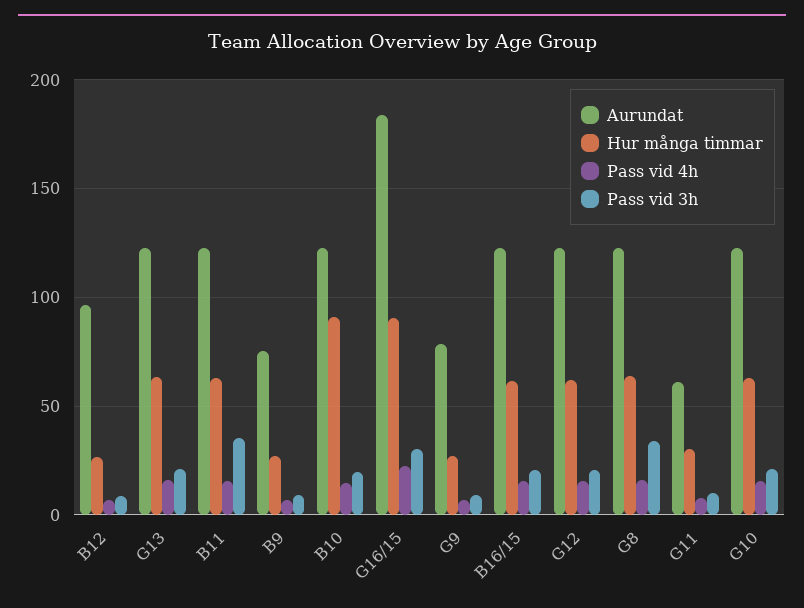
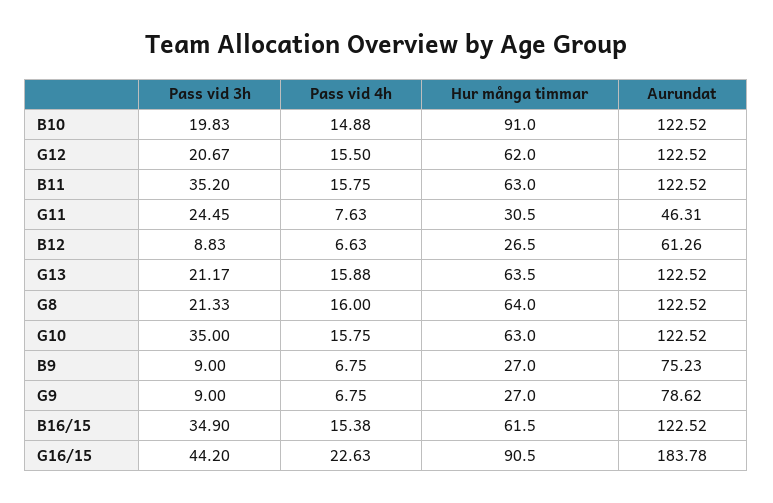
  {
    "Aurundat": {
-     "B12": 95,
+     "B12": 61.26,
      "G13": 122.52,
      "B11": 122.52,
      "B9": 75.23,
      "B10": 122.52,
      "G16/15": 183.78,
      "G9": 78.62,
      "B16/15": 122.52,
      "G12": 122.52,
      "G8": 122.52,
-     "G11": 60,
+     "G11": 46.31,
      "G10": 122.52
    },
    "Hur många timmar": {
      "B12": 26.5,
      "G13": 63.5,
      "B11": 63,
      "B9": 27,
      "B10": 91,
      "G16/15": 90.5,
      "G9": 27,
      "B16/15": 61.5,
      "G12": 62,
      "G8": 64,
      "G11": 30.5,
      "G10": 63
    },
    "Pass vid 4h": {
      "B12": 6.63,
      "G13": 15.88,
      "B11": 15.75,
      "B9": 6.75,
      "B10": 14.88,
      "G16/15": 22.63,
      "G9": 6.75,
      "B16/15": 15.38,
      "G12": 15.5,
      "G8": 16,
      "G11": 7.63,
      "G10": 15.75
    },
    "Pass vid 3h": {
      "B12": 8.83,
      "G13": 21.17,
      "B11": 35.2,
      "B9": 9,
      "B10": 19.83,
-     "G16/15": 30,
+     "G16/15": 44.2,
      "G9": 9,
-     "B16/15": 20,
+     "B16/15": 34.9,
      "G12": 20.67,
-     "G8": 35,
+     "G8": 21.33,
-     "G11": 10,
+     "G11": 24.45,
-     "G10": 20
+     "G10": 35
    }
  }

